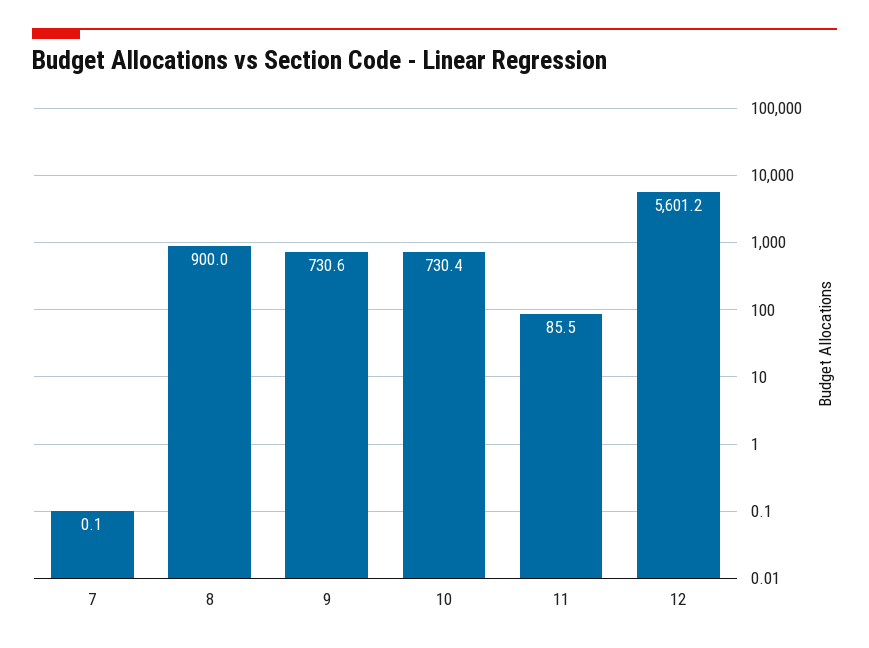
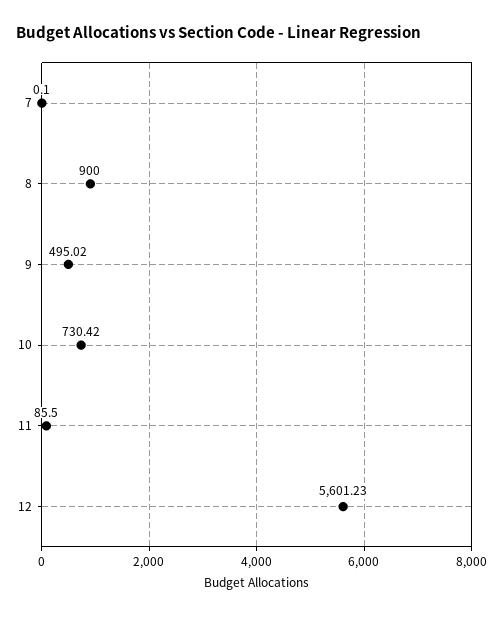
  {
    "7": 0.1,
    "8": 900,
-   "9": 730.6,
+   "9": 495.02,
    "10": 730.42,
    "11": 85.5,
    "12": 5601.23
  }

